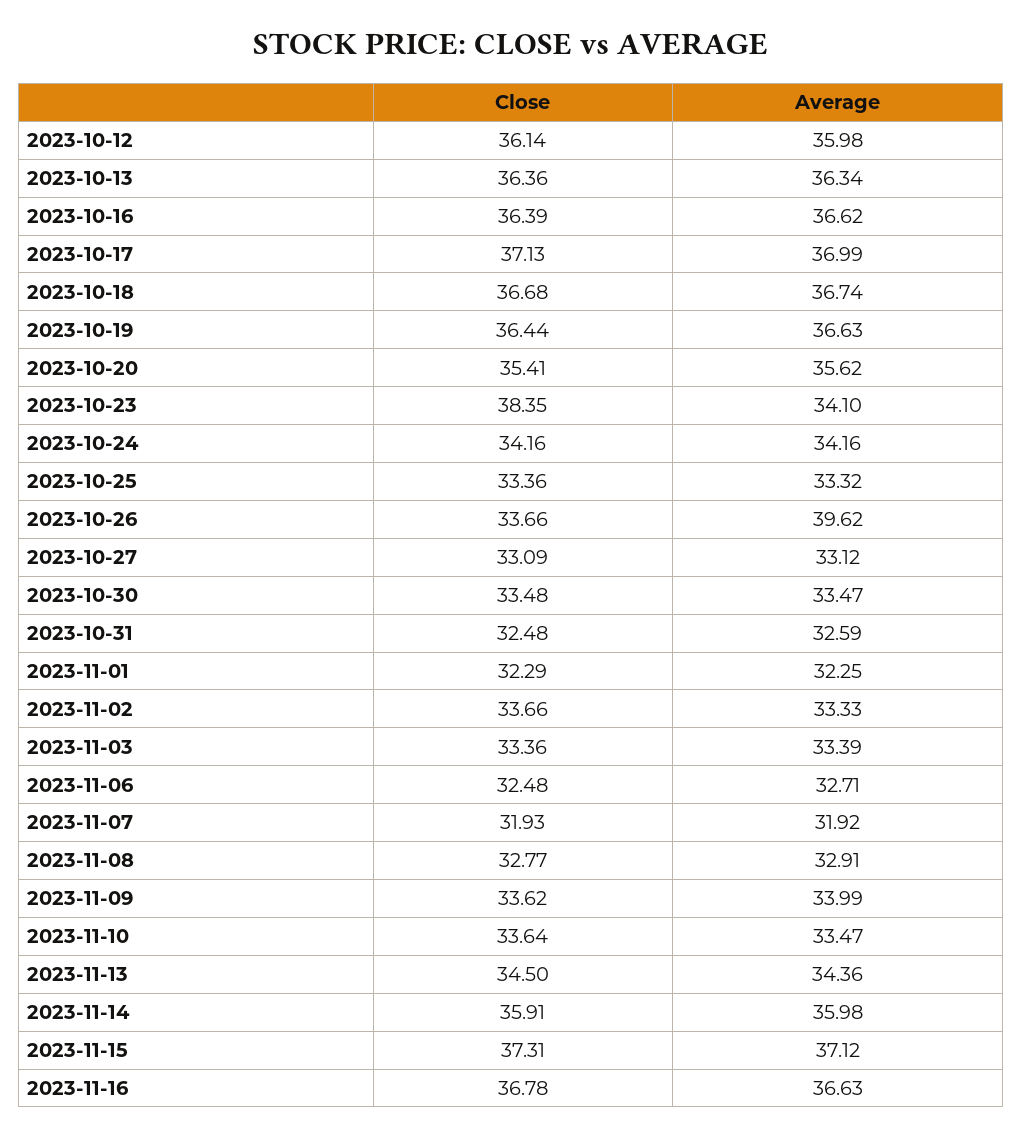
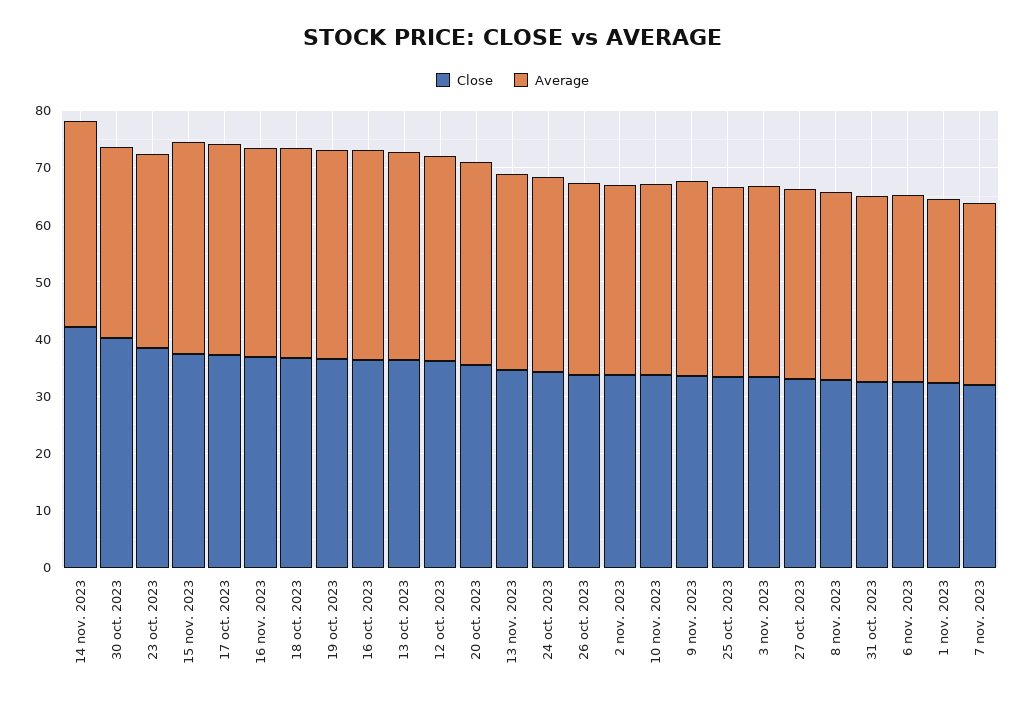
  {
    "Close": {
      "2023-10-12": 36.14,
      "2023-10-13": 36.36,
      "2023-10-16": 36.39,
      "2023-10-17": 37.13,
      "2023-10-18": 36.68,
      "2023-10-19": 36.44,
      "2023-10-20": 35.41,
      "2023-10-23": 38.35,
      "2023-10-24": 34.16,
      "2023-10-25": 33.36,
      "2023-10-26": 33.66,
      "2023-10-27": 33.09,
-     "2023-10-30": 33.48,
+     "2023-10-30": 40,
      "2023-10-31": 32.48,
      "2023-11-01": 32.29,
      "2023-11-02": 33.66,
      "2023-11-03": 33.36,
      "2023-11-06": 32.48,
      "2023-11-07": 31.93,
      "2023-11-08": 32.77,
      "2023-11-09": 33.62,
      "2023-11-10": 33.64,
      "2023-11-13": 34.5,
-     "2023-11-14": 35.91,
+     "2023-11-14": 42,
      "2023-11-15": 37.31,
      "2023-11-16": 36.78
    },
    "Average": {
      "2023-10-12": 35.98,
      "2023-10-13": 36.34,
      "2023-10-16": 36.62,
      "2023-10-17": 36.99,
      "2023-10-18": 36.74,
      "2023-10-19": 36.63,
      "2023-10-20": 35.62,
      "2023-10-23": 34.1,
      "2023-10-24": 34.16,
      "2023-10-25": 33.32,
-     "2023-10-26": 39.62,
+     "2023-10-26": 34,
      "2023-10-27": 33.12,
      "2023-10-30": 33.47,
      "2023-10-31": 32.59,
      "2023-11-01": 32.25,
      "2023-11-02": 33.33,
      "2023-11-03": 33.39,
      "2023-11-06": 32.71,
      "2023-11-07": 31.92,
      "2023-11-08": 32.91,
      "2023-11-09": 33.99,
      "2023-11-10": 33.47,
      "2023-11-13": 34.36,
      "2023-11-14": 35.98,
      "2023-11-15": 37.12,
      "2023-11-16": 36.63
    }
  }

